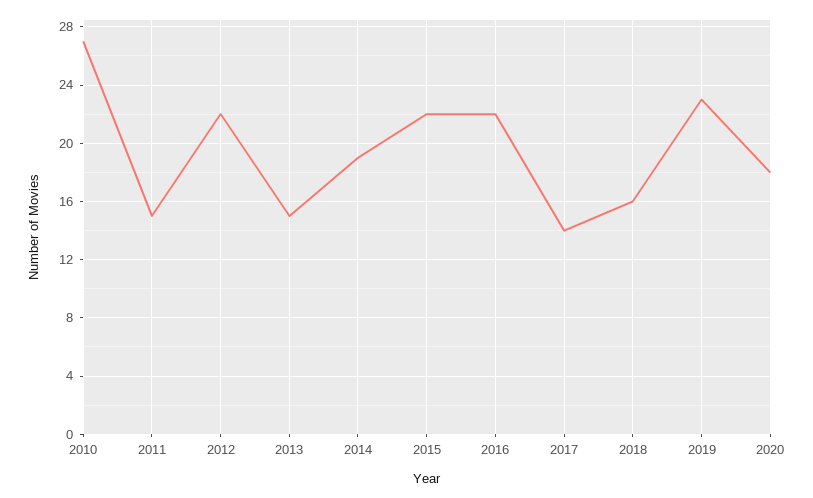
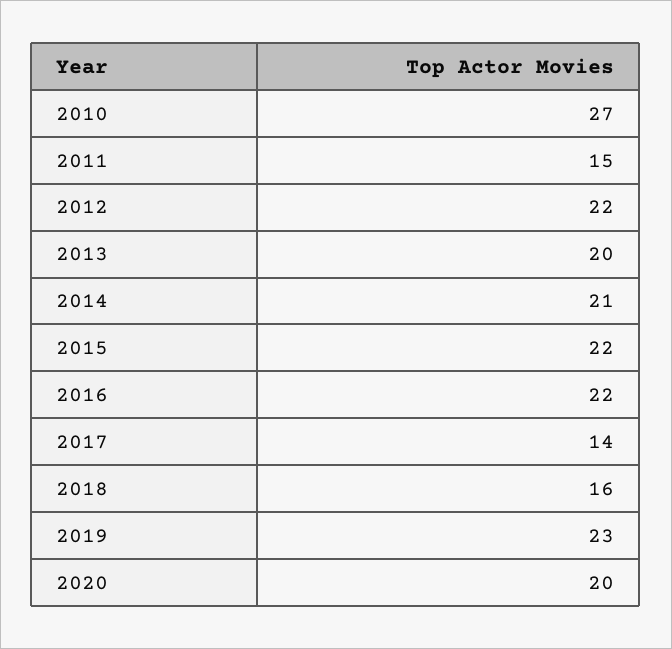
  {
    "2010": 27,
    "2011": 15,
    "2012": 22,
-   "2013": 15,
+   "2013": 20,
-   "2014": 19,
+   "2014": 21,
    "2015": 22,
    "2016": 22,
    "2017": 14,
    "2018": 16,
    "2019": 23,
-   "2020": 18
+   "2020": 20
  }

